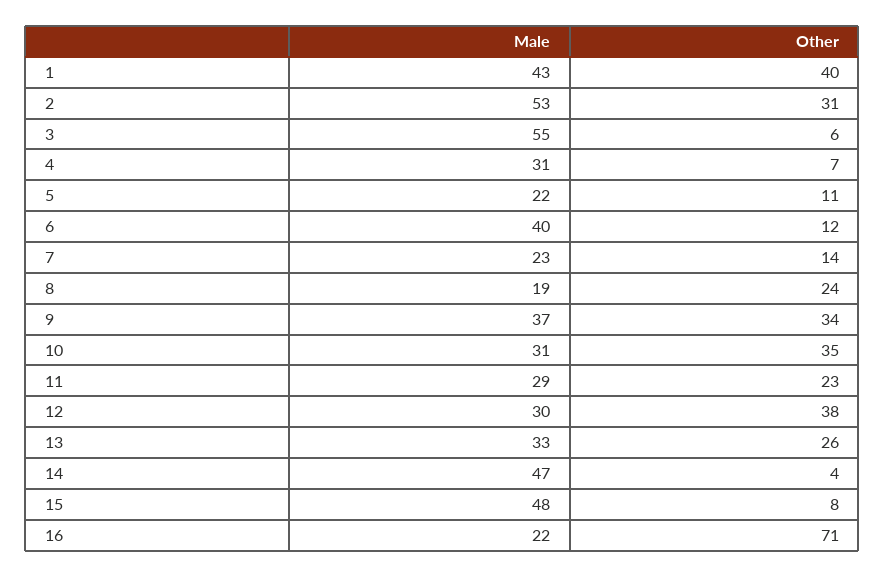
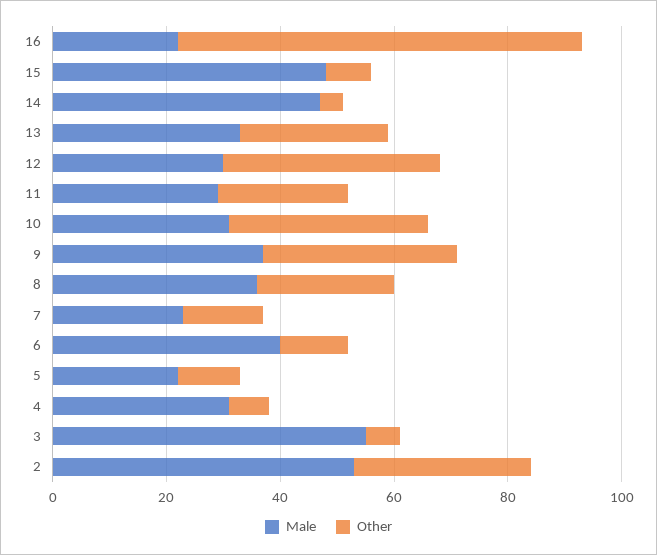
  {
    "Male": {
-     "1": 43,
      "2": 53,
      "3": 55,
      "4": 31,
      "5": 22,
      "6": 40,
      "7": 23,
-     "8": 19,
+     "8": 35,
      "9": 37,
      "10": 31,
      "11": 29,
      "12": 30,
      "13": 33,
      "14": 47,
      "15": 48,
      "16": 22
    },
    "Other": {
-     "1": 40,
      "2": 31,
      "3": 6,
      "4": 7,
      "5": 11,
      "6": 12,
      "7": 14,
      "8": 24,
      "9": 34,
      "10": 35,
      "11": 23,
      "12": 38,
      "13": 26,
      "14": 4,
      "15": 8,
      "16": 71
    }
  }

